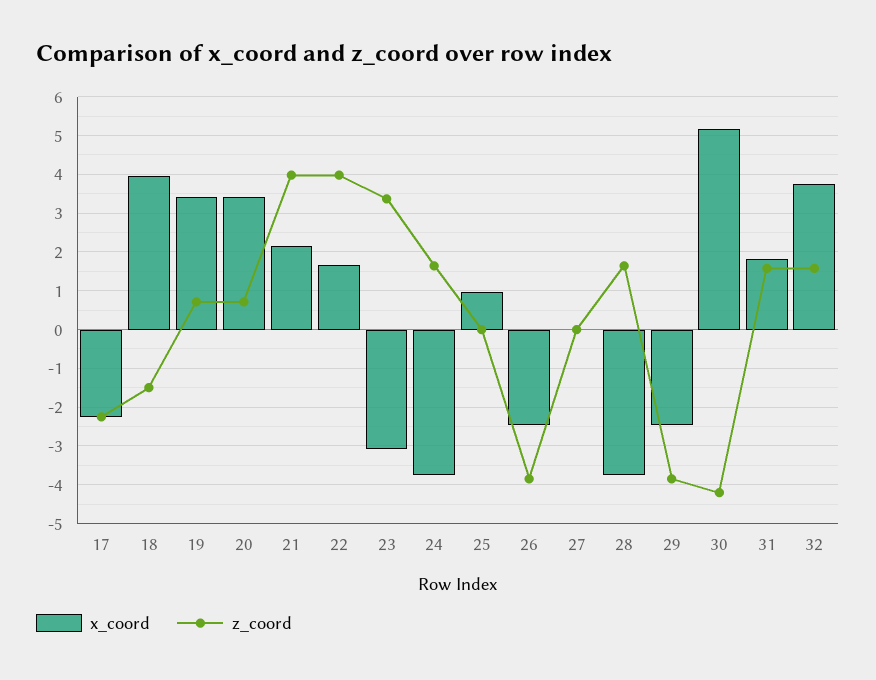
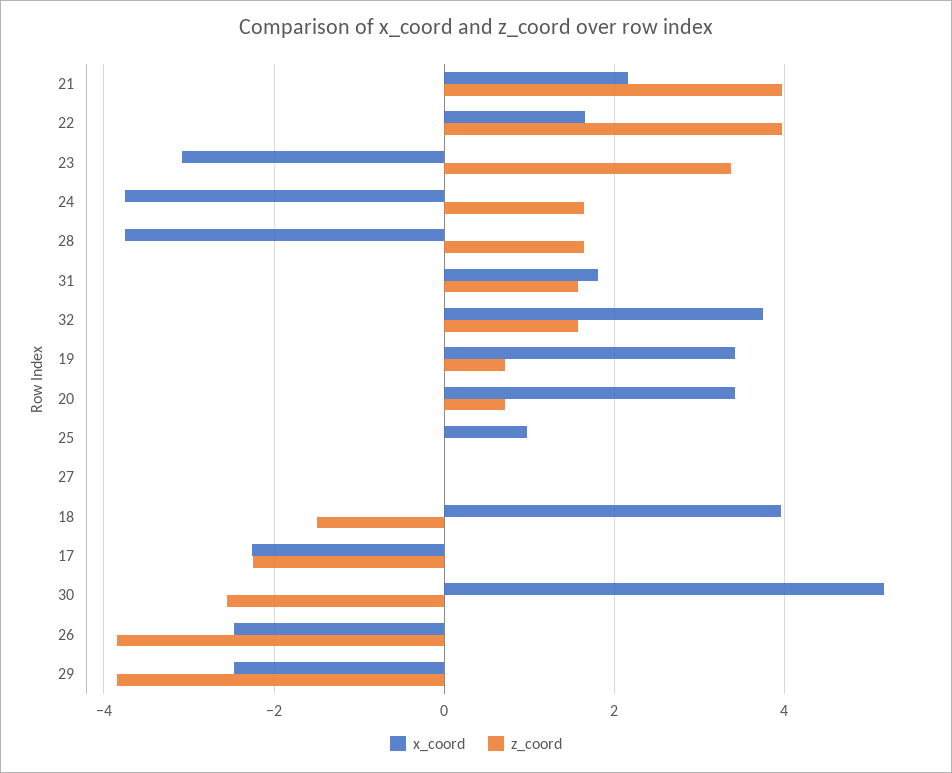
  {
    "x_coord": {
      "17": -2.2,
      "18": 4,
      "19": 3.4,
      "20": 3.4,
      "21": 2.2,
      "22": 1.6,
      "23": -3,
      "24": -3.8,
      "25": 1,
      "26": -2.4,
      "27": 0,
      "28": -3.8,
      "29": -2.4,
      "30": 5.2,
      "31": 1.8,
      "32": 3.8
    },
    "z_coord": {
      "17": -2.2,
      "18": -1.4,
      "19": 0.8,
      "20": 0.8,
      "21": 4,
      "22": 4,
      "23": 3.4,
      "24": 1.6,
      "25": 0,
      "26": -3.8,
      "27": 0,
      "28": 1.6,
      "29": -3.8,
-     "30": -4.2,
+     "30": -2.6,
      "31": 1.6,
      "32": 1.6
    }
  }

